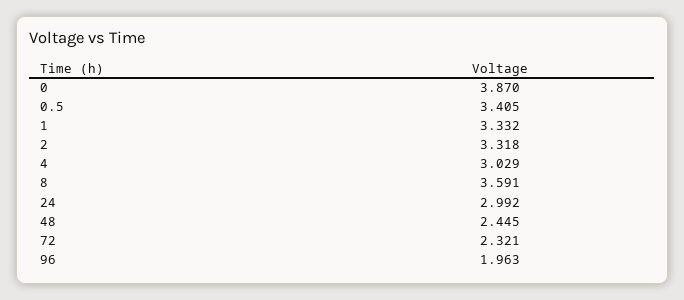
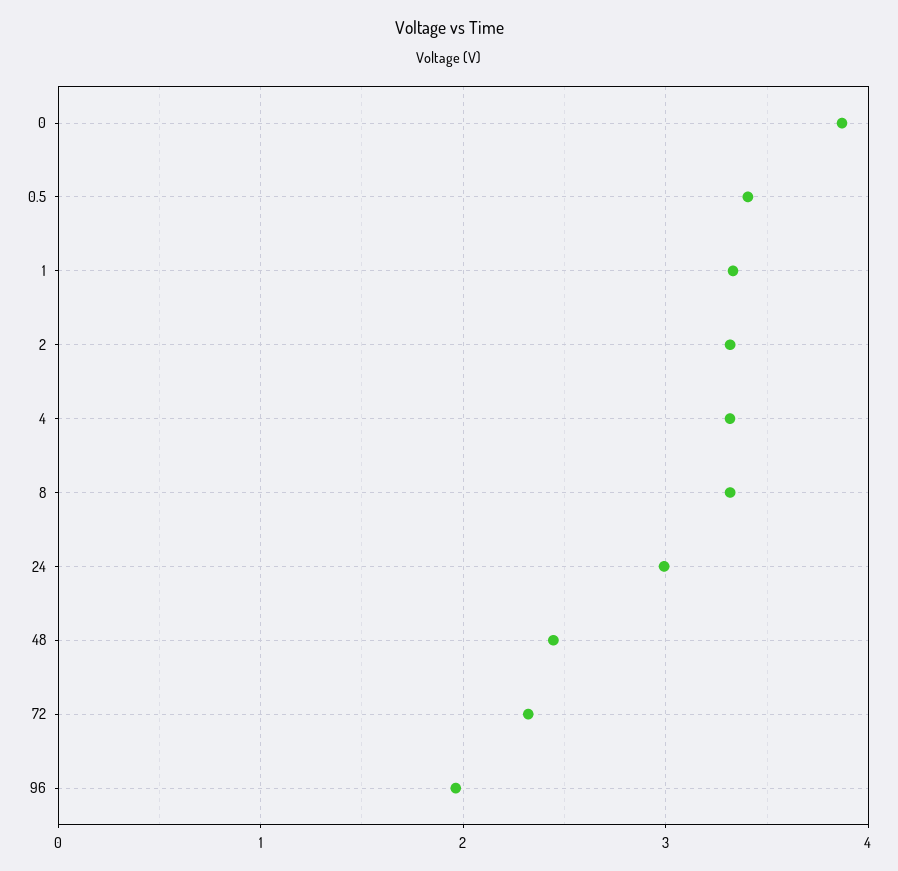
  {
    "0": 3.87,
    "0.5": 3.405,
    "1": 3.332,
    "2": 3.318,
-   "4": 3.029,
+   "4": 3.3,
-   "8": 3.591,
+   "8": 3.3,
    "24": 2.992,
    "48": 2.445,
    "72": 2.321,
    "96": 1.963
  }

